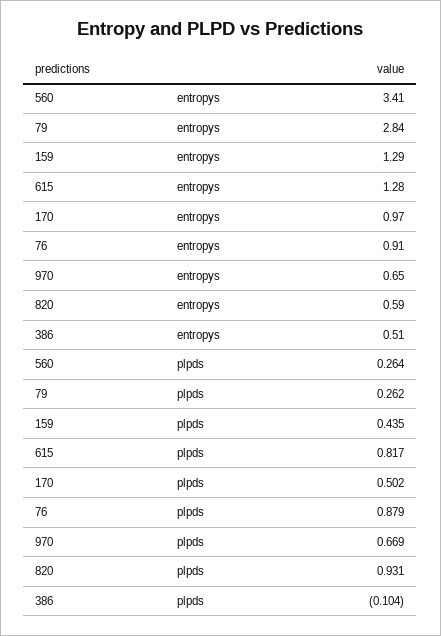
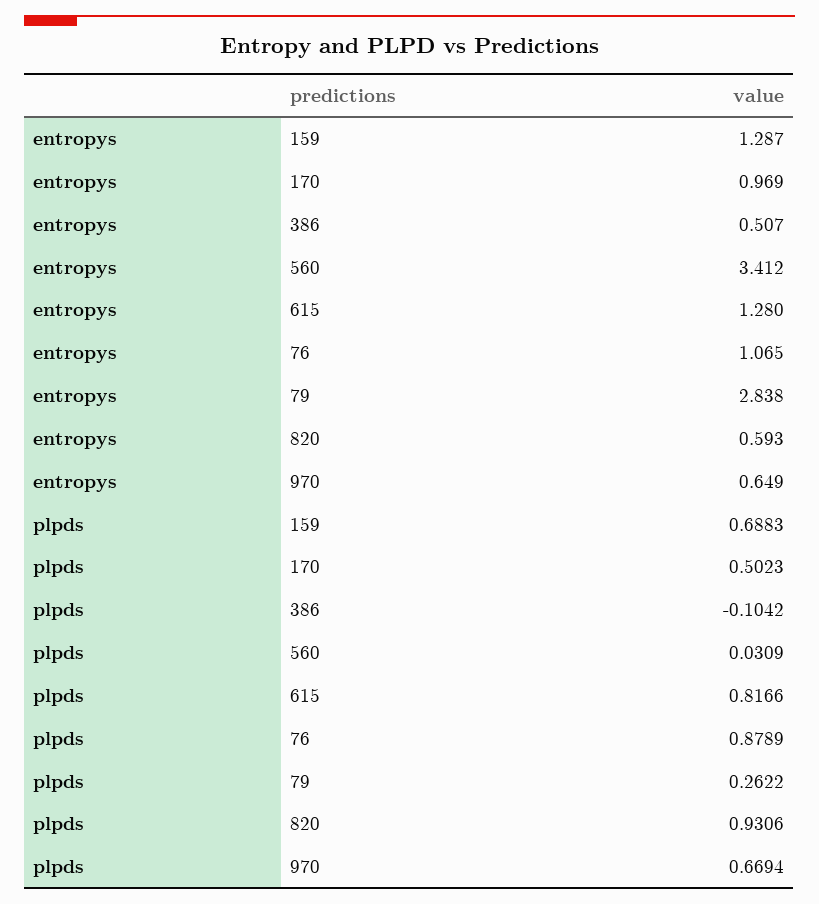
  {
    "560": {
      "entropys": 3.412,
-     "plpds": 0.264
+     "plpds": 0.0309
    },
    "79": {
      "entropys": 2.838,
      "plpds": 0.2622
    },
    "159": {
      "entropys": 1.287,
-     "plpds": 0.435
+     "plpds": 0.6883
    },
    "615": {
      "entropys": 1.28,
      "plpds": 0.8166
    },
    "170": {
      "entropys": 0.969,
      "plpds": 0.5023
    },
    "76": {
-     "entropys": 0.91,
+     "entropys": 1.065,
      "plpds": 0.8789
    },
    "970": {
      "entropys": 0.649,
      "plpds": 0.6694
    },
    "820": {
      "entropys": 0.593,
      "plpds": 0.9306
    },
    "386": {
      "entropys": 0.507,
      "plpds": -0.1042
    }
  }

